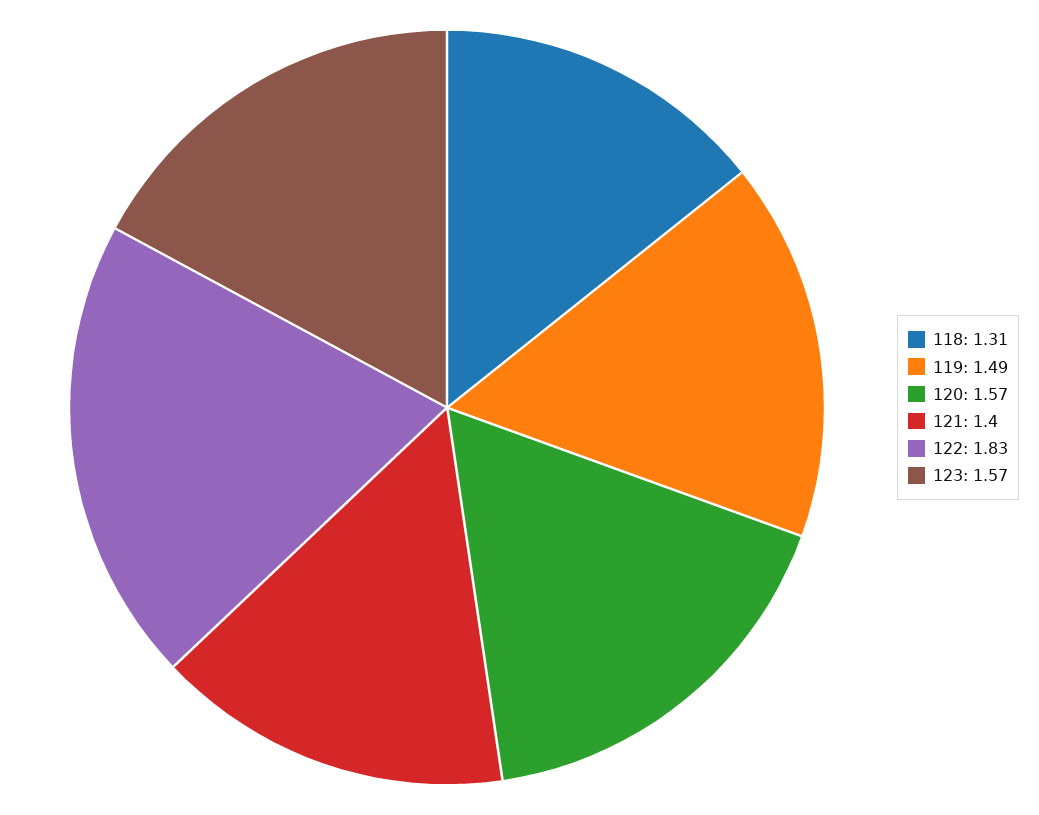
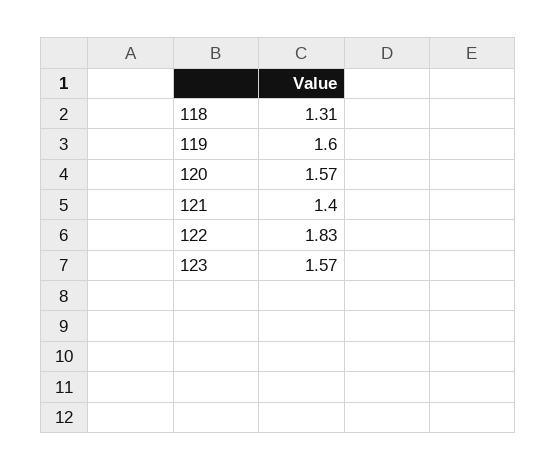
  {
    "118": 1.31,
-   "119": 1.49,
+   "119": 1.6,
    "120": 1.57,
    "121": 1.4,
    "122": 1.83,
    "123": 1.57
  }

